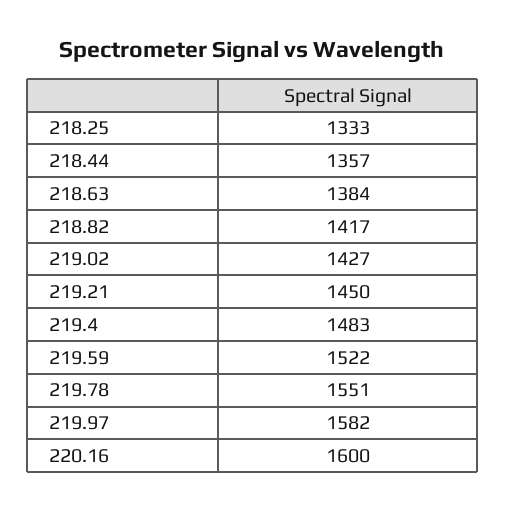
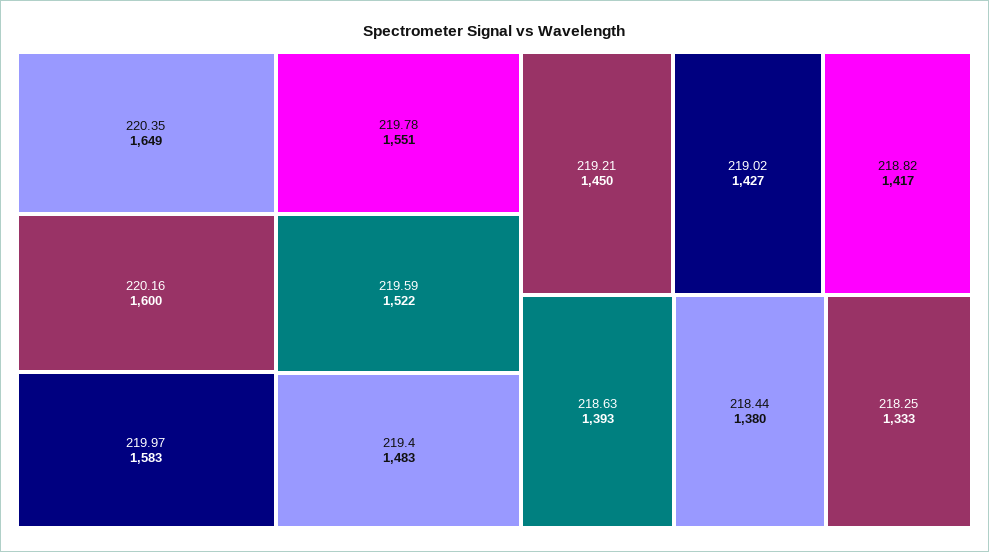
  {
    "218.25": 1333,
-   "218.44": 1357,
+   "218.44": 1380,
-   "218.63": 1384,
+   "218.63": 1393,
    "218.82": 1417,
    "219.02": 1427,
    "219.21": 1450,
    "219.4": 1483,
    "219.59": 1522,
    "219.78": 1551,
-   "219.97": 1582,
+   "219.97": 1583,
-   "220.16": 1600
+   "220.16": 1600,
+   "220.35": 1649
  }

